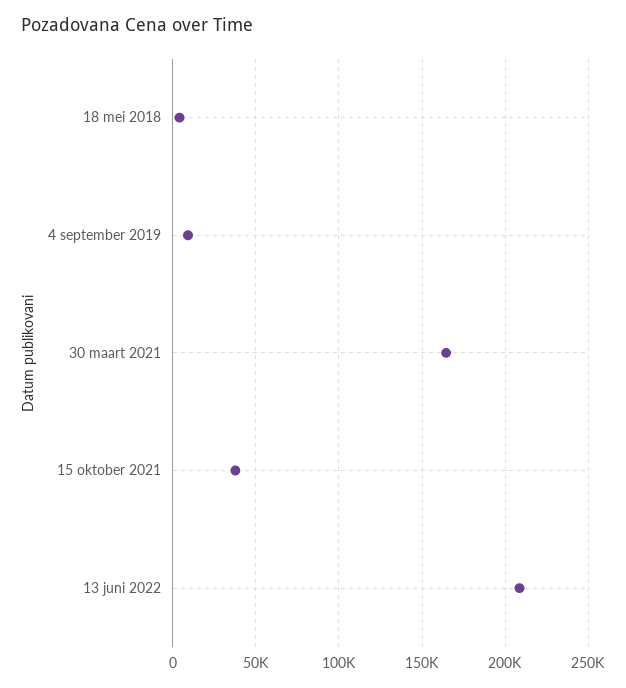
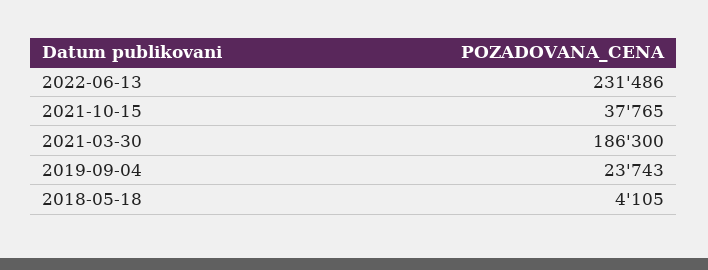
  {
    "18 mei 2018": 4105,
-   "4 september 2019": 10000,
+   "4 september 2019": 23743,
-   "30 maart 2021": 165000,
+   "30 maart 2021": 186300,
    "15 oktober 2021": 37765,
-   "13 juni 2022": 210000
+   "13 juni 2022": 231486
  }

